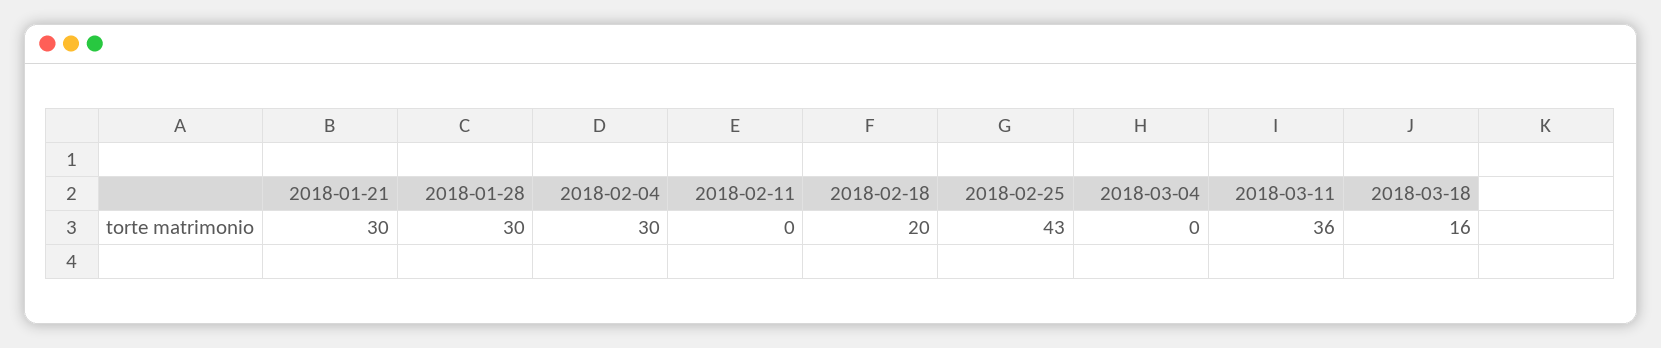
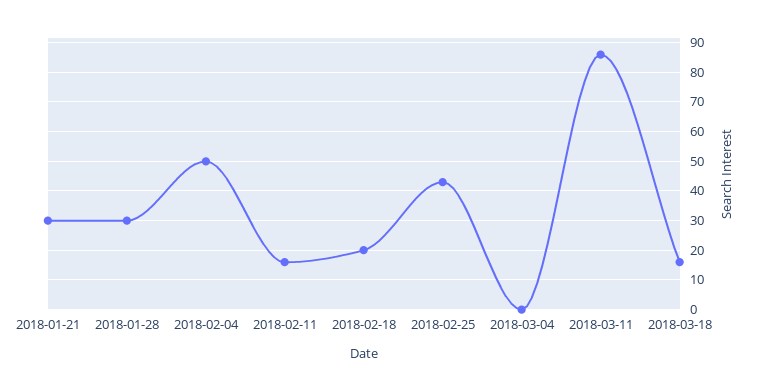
  {
    "2018-01-21": 30,
    "2018-01-28": 30,
-   "2018-02-04": 30,
+   "2018-02-04": 50,
-   "2018-02-11": 0,
+   "2018-02-11": 15,
    "2018-02-18": 20,
    "2018-02-25": 43,
    "2018-03-04": 0,
-   "2018-03-11": 36,
+   "2018-03-11": 85,
    "2018-03-18": 16
  }

